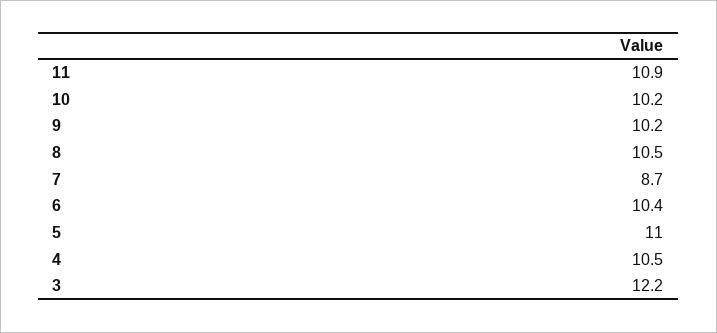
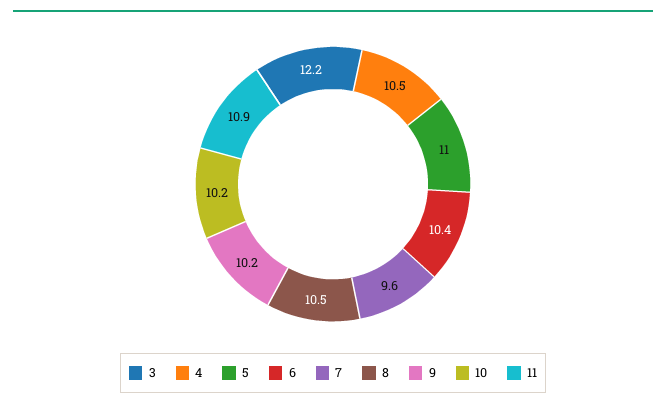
  {
    "11": 10.9,
    "10": 10.2,
    "9": 10.2,
    "8": 10.5,
-   "7": 8.7,
+   "7": 9.6,
    "6": 10.4,
    "5": 11,
    "4": 10.5,
    "3": 12.2
  }

